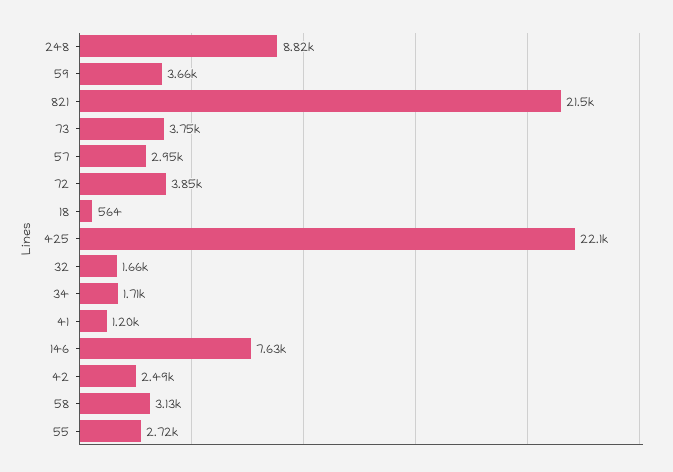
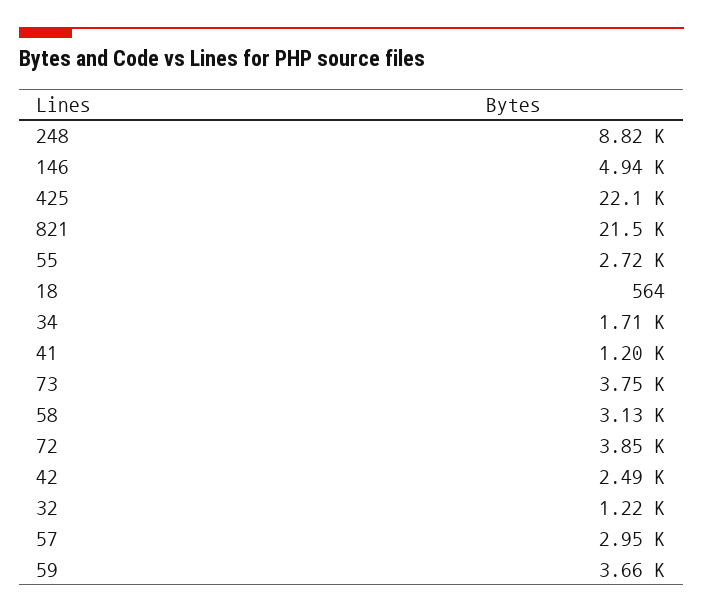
  {
    "248": 8820,
    "59": 3660,
    "821": 21500,
    "73": 3750,
    "57": 2950,
    "72": 3850,
    "18": 564,
    "425": 22100,
-   "32": 1660,
+   "32": 1220,
    "34": 1710,
    "41": 1200,
-   "146": 7630,
+   "146": 4940,
    "42": 2490,
    "58": 3130,
    "55": 2720
  }

